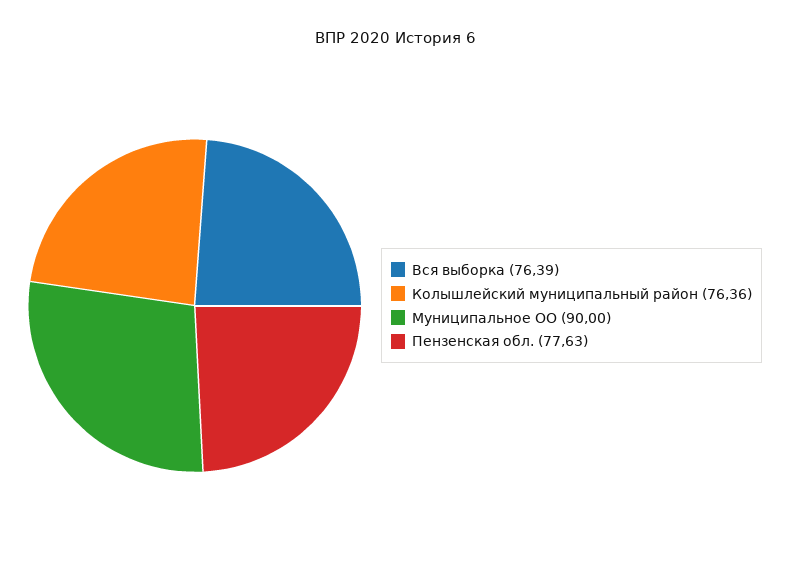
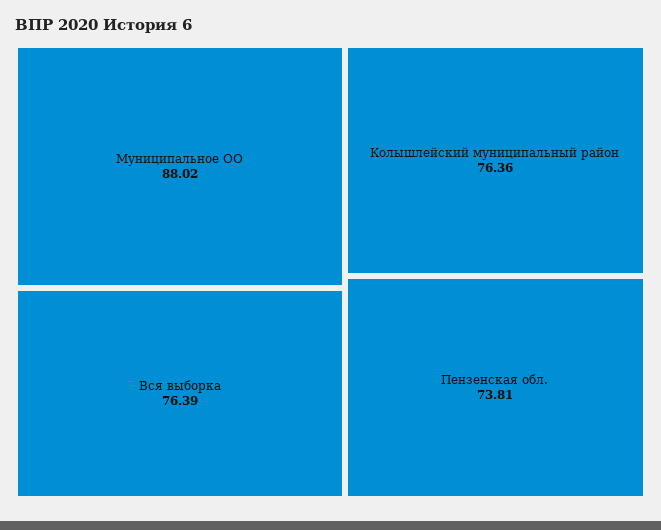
  {
    "Вся выборка": 76.39,
    "Колышлейский муниципальный район": 76.36,
-   "Муниципальное ОО": 90,
+   "Муниципальное ОО": 88.02,
-   "Пензенская обл.": 77.63
+   "Пензенская обл.": 73.81
  }

